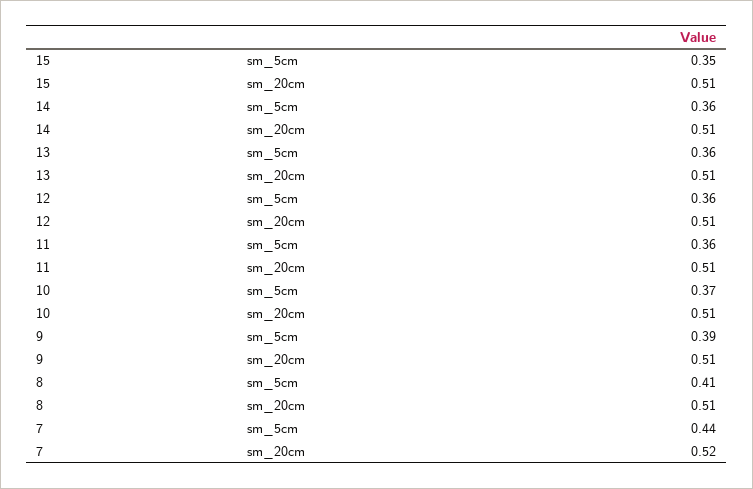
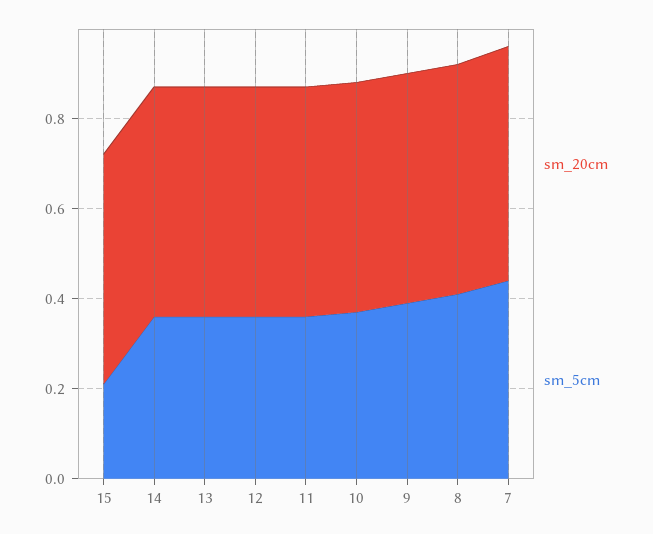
  {
    "sm_5cm": {
-     "15": 0.35,
+     "15": 0.2,
      "14": 0.36,
      "13": 0.36,
      "12": 0.36,
      "11": 0.36,
      "10": 0.37,
      "9": 0.39,
      "8": 0.41,
      "7": 0.44
    },
    "sm_20cm": {
      "15": 0.51,
      "14": 0.51,
      "13": 0.51,
      "12": 0.51,
      "11": 0.51,
      "10": 0.51,
      "9": 0.51,
      "8": 0.51,
      "7": 0.52
    }
  }

